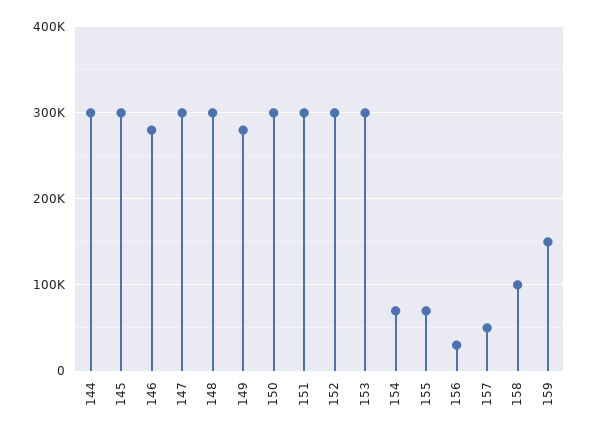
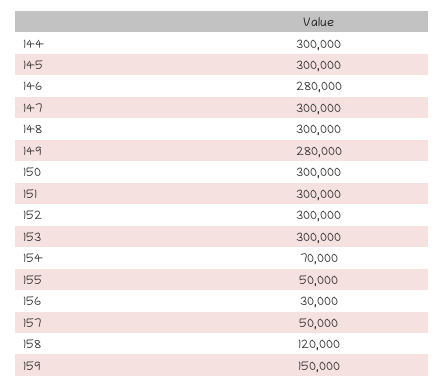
  {
    "144": 300000,
    "145": 300000,
    "146": 280000,
    "147": 300000,
    "148": 300000,
    "149": 280000,
    "150": 300000,
    "151": 300000,
    "152": 300000,
    "153": 300000,
    "154": 70000,
-   "155": 70000,
+   "155": 50000,
    "156": 30000,
    "157": 50000,
-   "158": 100000,
+   "158": 120000,
    "159": 150000
  }

